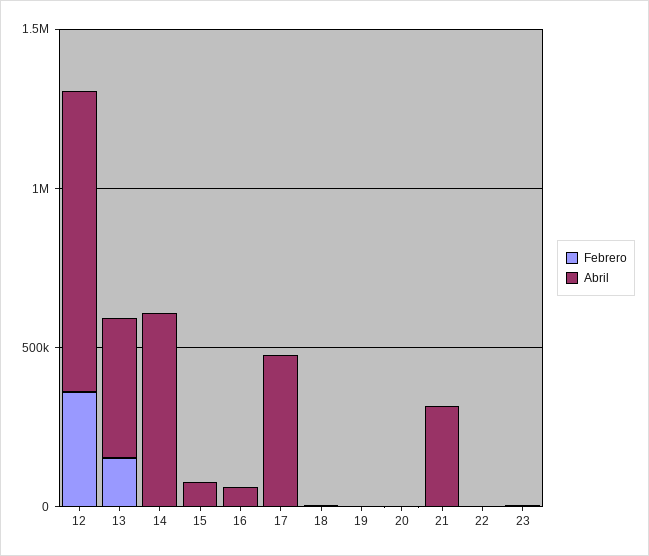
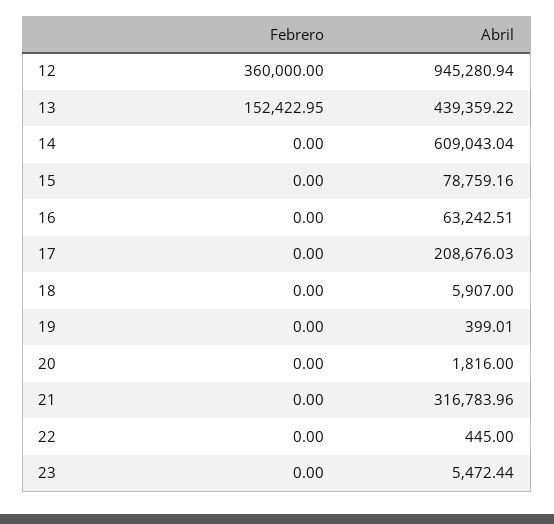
  {
    "Febrero": {
      "12": 360000,
      "13": 152422.95,
      "14": 0,
      "15": 0,
      "16": 0,
      "17": 0,
      "18": 0,
      "19": 0,
      "20": 0,
      "21": 0,
      "22": 0,
      "23": 0
    },
    "Abril": {
      "12": 945280.94,
      "13": 439359.22,
      "14": 609043.04,
      "15": 78759.16,
      "16": 63242.51,
-     "17": 500000,
+     "17": 208676.03,
      "18": 5907,
      "19": 399.01,
      "20": 1816,
      "21": 316783.96,
      "22": 445,
      "23": 5472.44
    }
  }

